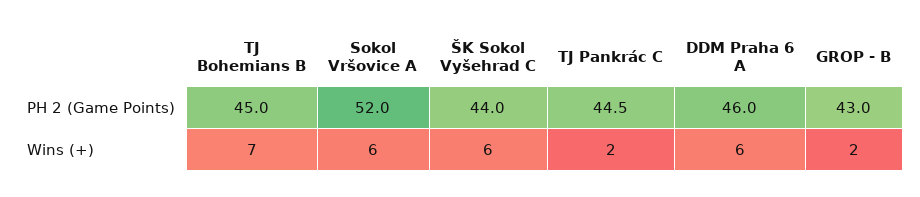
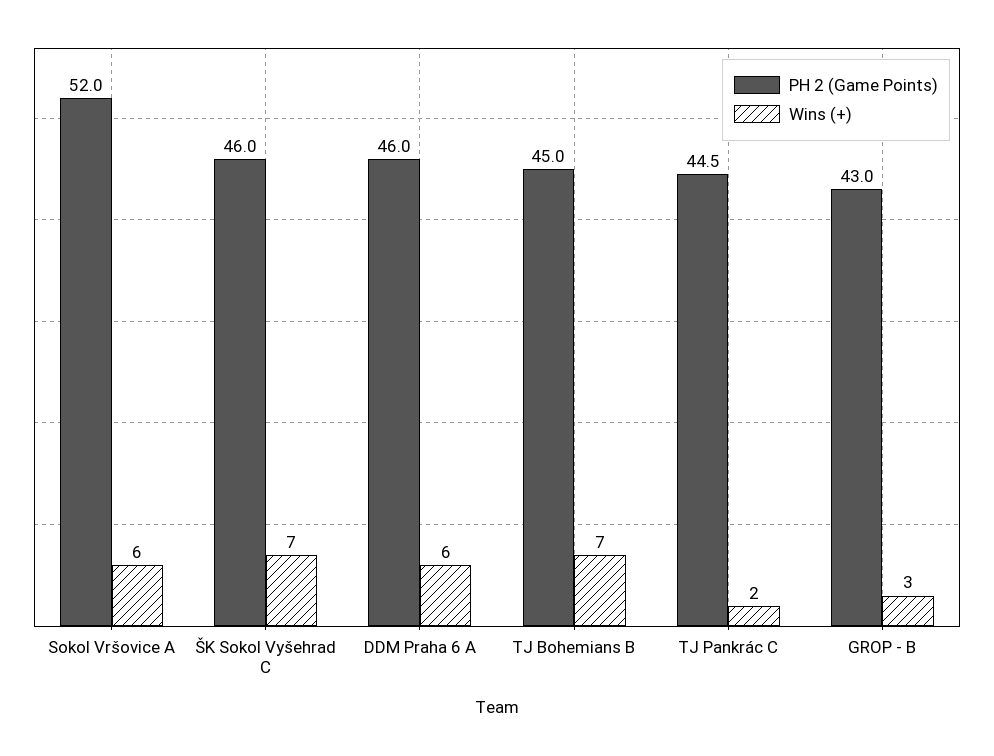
  {
    "PH 2 (Game Points)": {
      "TJ Bohemians B": 45,
      "Sokol Vršovice A": 52,
-     "ŠK Sokol Vyšehrad C": 44,
+     "ŠK Sokol Vyšehrad C": 46,
      "TJ Pankrác C": 44.5,
      "DDM Praha 6 A": 46,
      "GROP - B": 43
    },
    "Wins (+)": {
      "TJ Bohemians B": 7,
      "Sokol Vršovice A": 6,
-     "ŠK Sokol Vyšehrad C": 6,
+     "ŠK Sokol Vyšehrad C": 7,
      "TJ Pankrác C": 2,
      "DDM Praha 6 A": 6,
-     "GROP - B": 2
+     "GROP - B": 3
    }
  }

